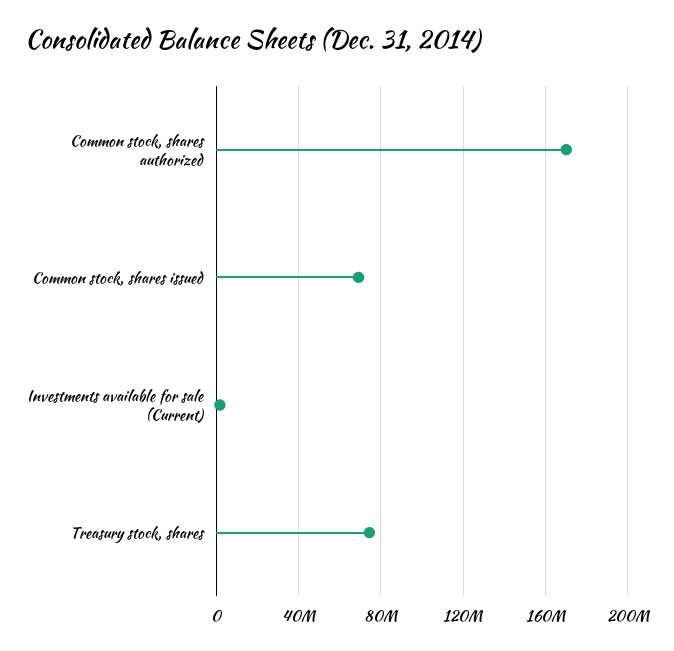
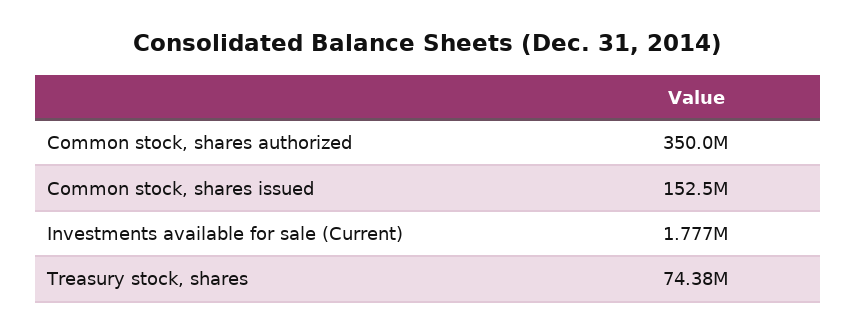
  {
-   "Common stock, shares authorized": 170000000,
+   "Common stock, shares authorized": 350000000,
-   "Common stock, shares issued": 70000000,
+   "Common stock, shares issued": 152500000,
    "Investments available for sale (Current)": 1777000,
    "Treasury stock, shares": 74380000
  }

